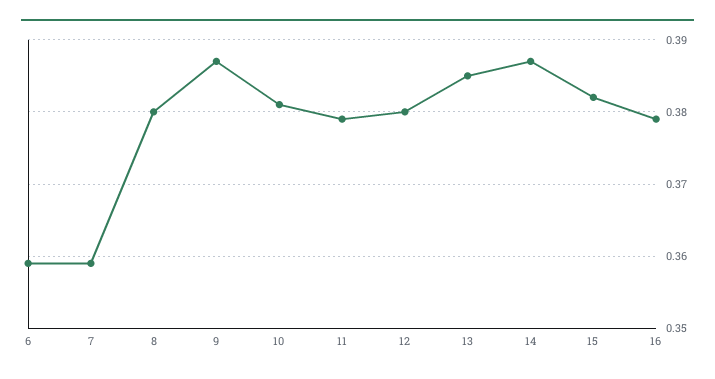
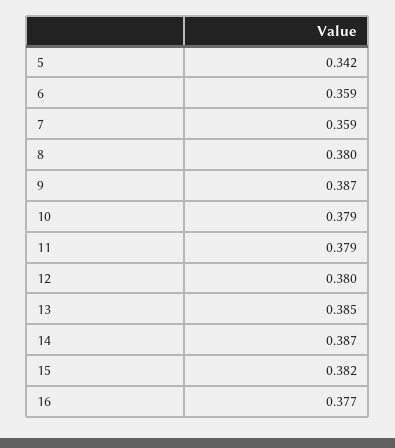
  {
    "6": 0.359,
    "7": 0.359,
    "8": 0.38,
    "9": 0.387,
-   "10": 0.381,
+   "10": 0.379,
    "11": 0.379,
    "12": 0.38,
    "13": 0.385,
    "14": 0.387,
    "15": 0.382,
-   "16": 0.379
+   "16": 0.377,
+   "5": 0.342
  }

